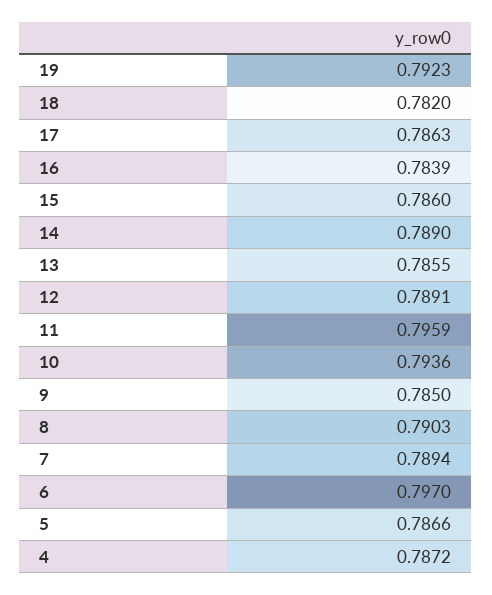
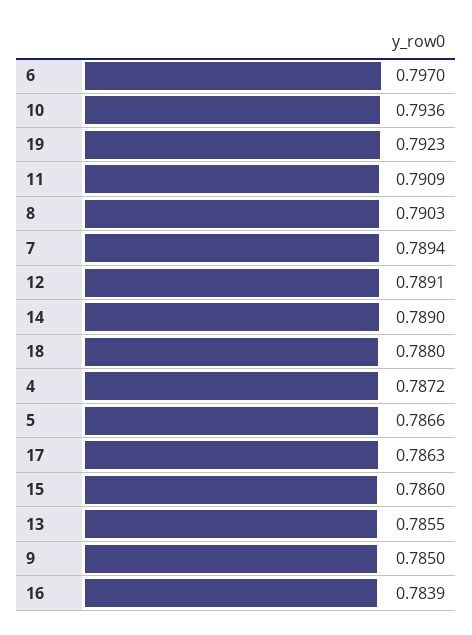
  {
    "19": 0.7923,
-   "18": 0.782,
+   "18": 0.788,
    "17": 0.7863,
    "16": 0.7839,
    "15": 0.786,
    "14": 0.789,
    "13": 0.7855,
    "12": 0.7891,
-   "11": 0.7959,
+   "11": 0.7909,
    "10": 0.7936,
    "9": 0.785,
    "8": 0.7903,
    "7": 0.7894,
    "6": 0.797,
    "5": 0.7866,
    "4": 0.7872
  }

